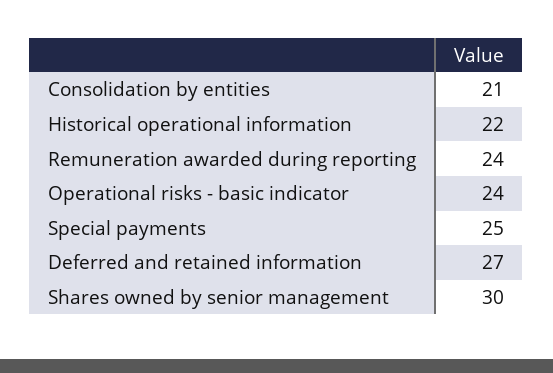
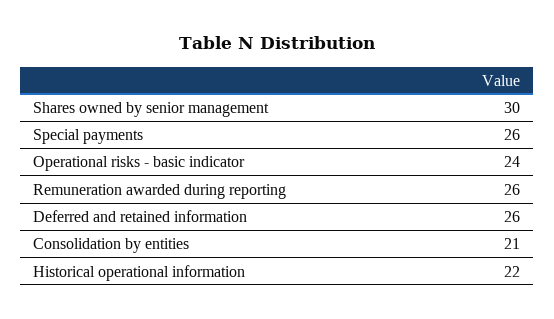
  {
    "Consolidation by entities": 21,
    "Historical operational information": 22,
-   "Remuneration awarded during reporting": 24,
+   "Remuneration awarded during reporting": 26,
    "Operational risks - basic indicator": 24,
-   "Special payments": 25,
+   "Special payments": 26,
-   "Deferred and retained information": 27,
+   "Deferred and retained information": 26,
    "Shares owned by senior management": 30
  }

